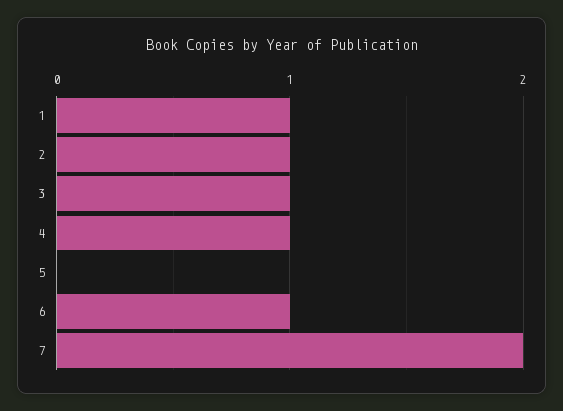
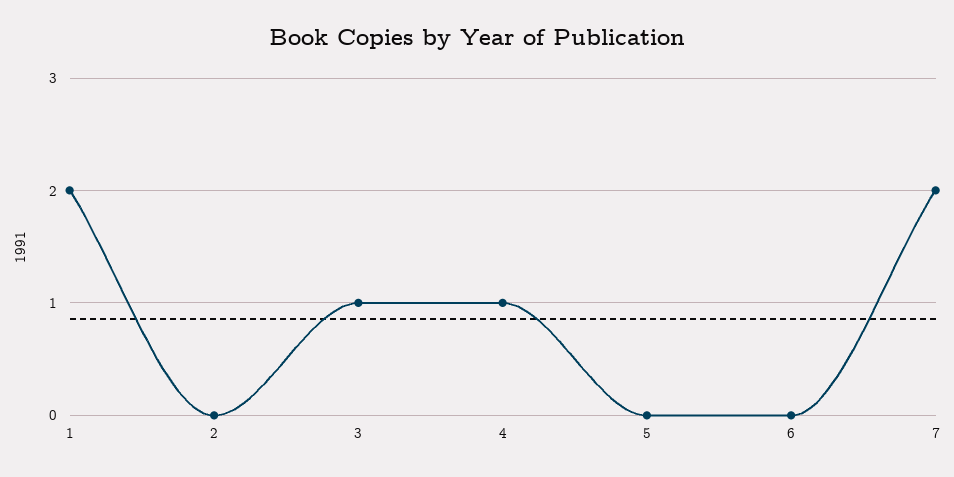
  {
-   "1": 1,
+   "1": 2,
-   "2": 1,
+   "2": 0,
    "3": 1,
    "4": 1,
    "5": 0,
-   "6": 1,
+   "6": 0,
    "7": 2
  }

